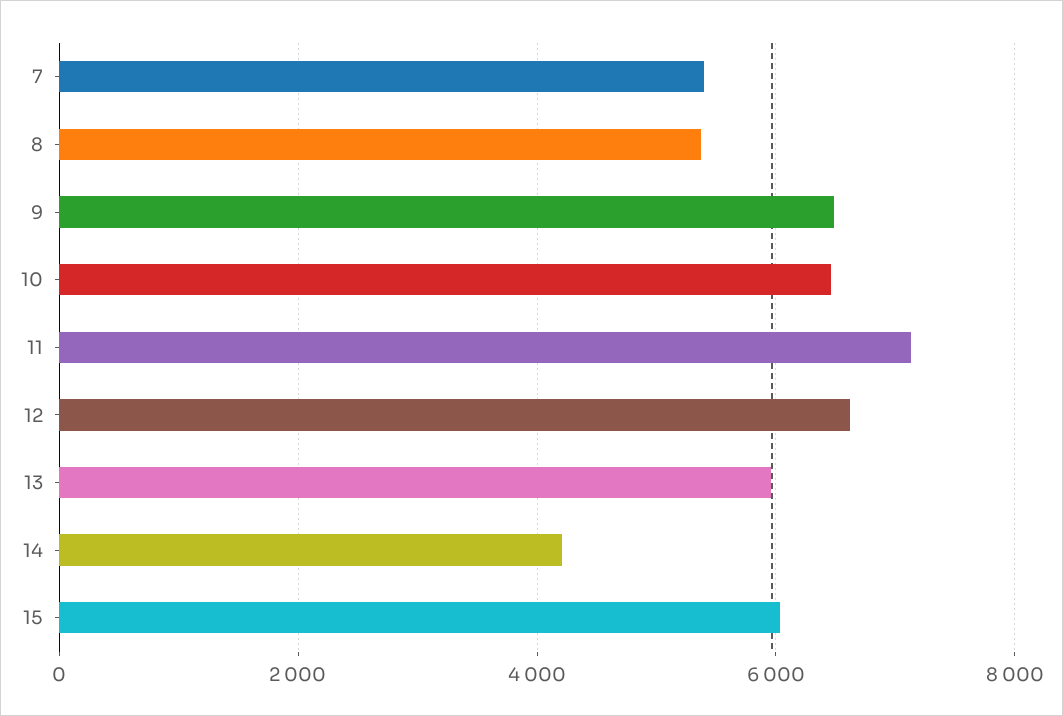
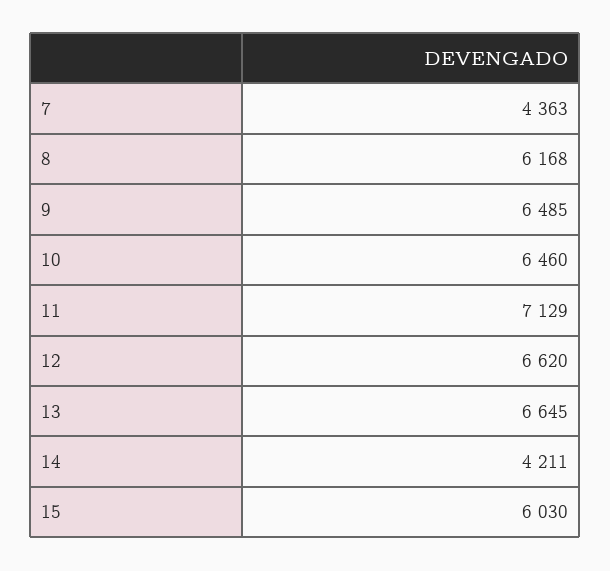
  {
-   "7": 5400,
+   "7": 4363,
-   "8": 5400,
+   "8": 6168,
    "9": 6485,
    "10": 6460,
    "11": 7129,
    "12": 6620,
-   "13": 6000,
+   "13": 6645,
    "14": 4211,
    "15": 6030
  }

